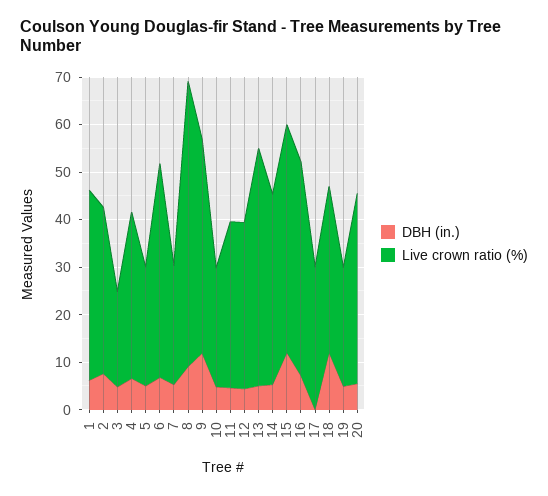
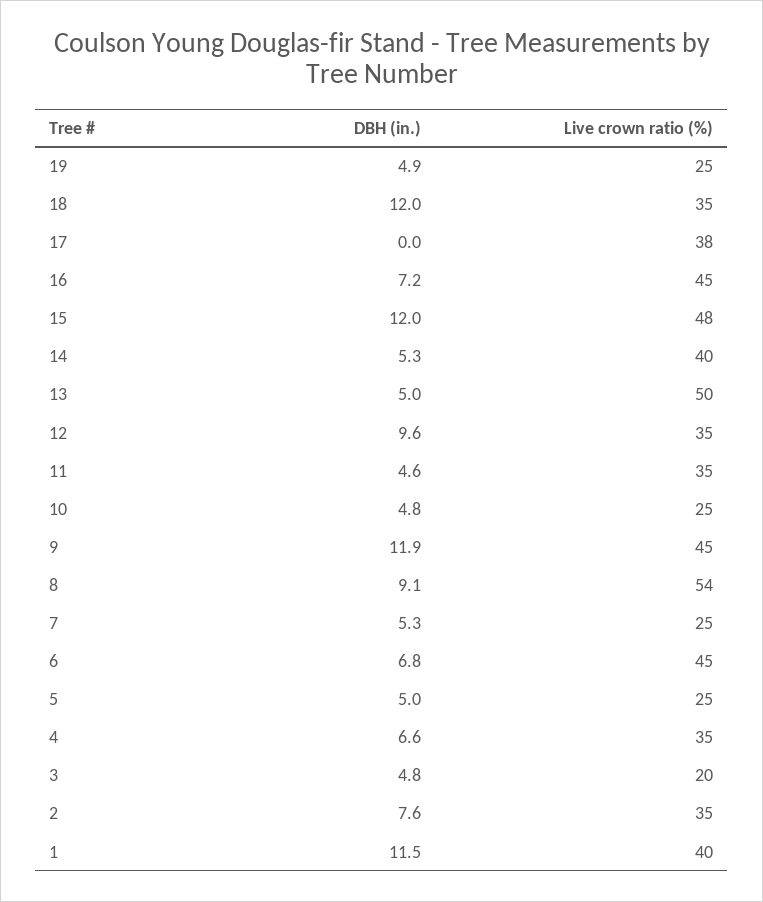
  {
    "DBH (in.)": {
-     "1": 6,
+     "1": 11.5,
      "2": 7.6,
      "3": 4.8,
      "4": 6.6,
      "5": 5,
      "6": 6.8,
      "7": 5.3,
      "8": 9.1,
      "9": 11.9,
      "10": 4.8,
      "11": 4.6,
-     "12": 4,
+     "12": 9.6,
      "13": 5,
      "14": 5.3,
      "15": 12,
      "16": 7.2,
      "17": 0,
      "18": 12,
-     "19": 4.9,
+     "19": 4.9
-     "20": 6
    },
    "Live crown ratio (%)": {
      "1": 40,
      "2": 35,
      "3": 20,
      "4": 35,
      "5": 25,
      "6": 45,
      "7": 25,
-     "8": 60,
+     "8": 54,
      "9": 45,
      "10": 25,
      "11": 35,
      "12": 35,
      "13": 50,
      "14": 40,
      "15": 48,
      "16": 45,
-     "17": 30,
+     "17": 38,
      "18": 35,
-     "19": 25,
+     "19": 25
-     "20": 40
    }
  }

